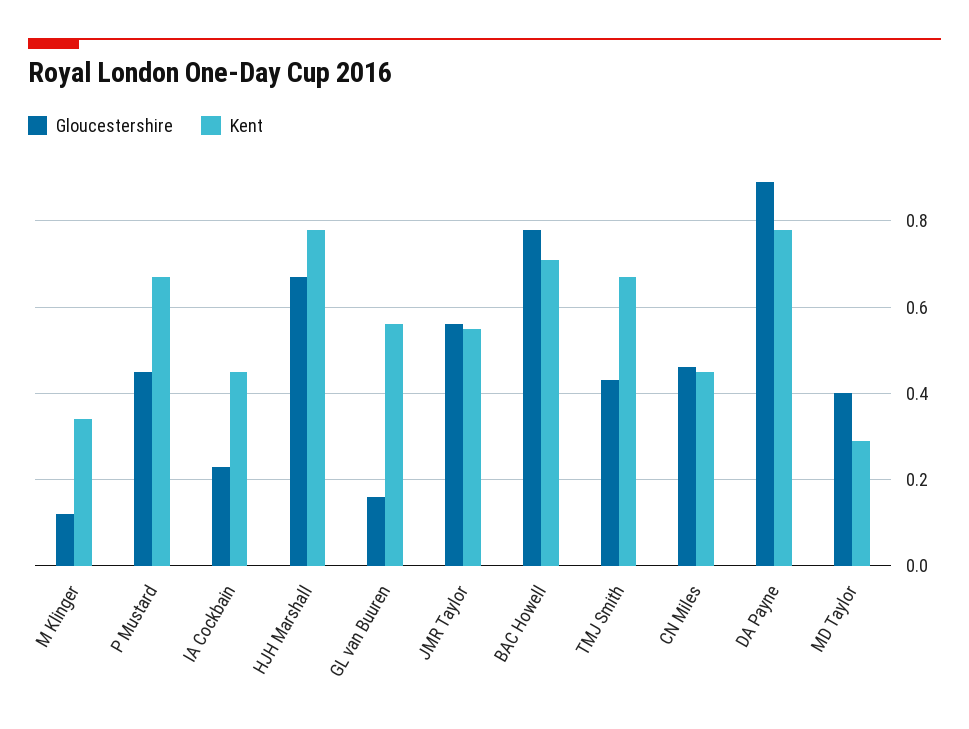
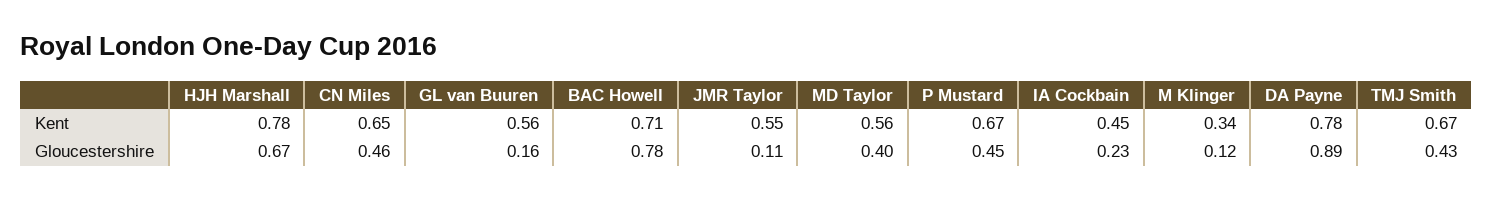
  {
    "Gloucestershire": {
      "M Klinger": 0.12,
      "P Mustard": 0.45,
      "IA Cockbain": 0.23,
      "HJH Marshall": 0.67,
      "GL van Buuren": 0.16,
-     "JMR Taylor": 0.55,
+     "JMR Taylor": 0.11,
      "BAC Howell": 0.78,
      "TMJ Smith": 0.43,
      "CN Miles": 0.46,
      "DA Payne": 0.89,
      "MD Taylor": 0.4
    },
    "Kent": {
      "M Klinger": 0.34,
      "P Mustard": 0.67,
      "IA Cockbain": 0.45,
      "HJH Marshall": 0.78,
      "GL van Buuren": 0.56,
      "JMR Taylor": 0.55,
      "BAC Howell": 0.71,
      "TMJ Smith": 0.67,
-     "CN Miles": 0.45,
+     "CN Miles": 0.65,
      "DA Payne": 0.78,
-     "MD Taylor": 0.3
+     "MD Taylor": 0.56
    }
  }

